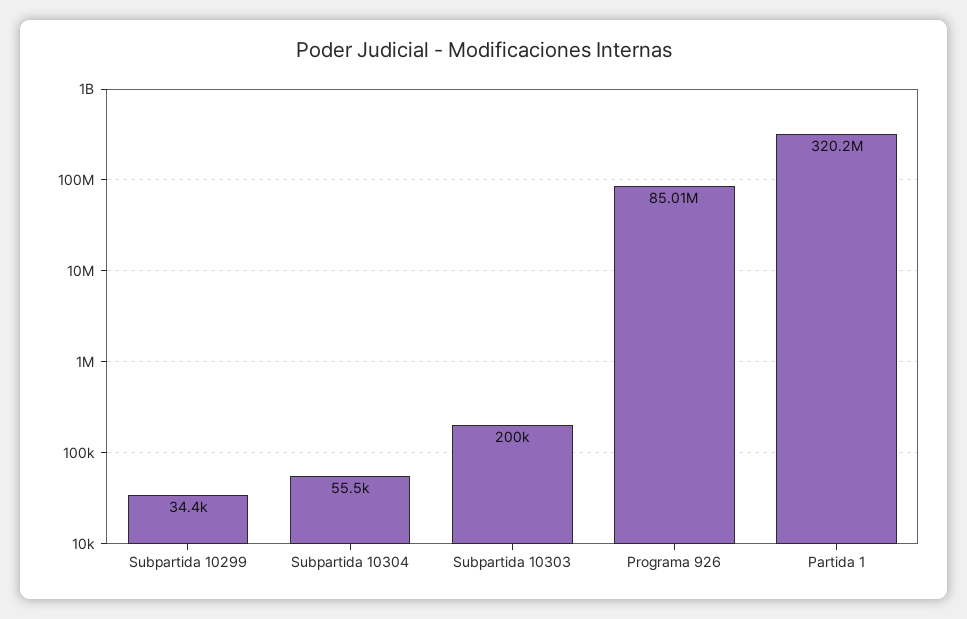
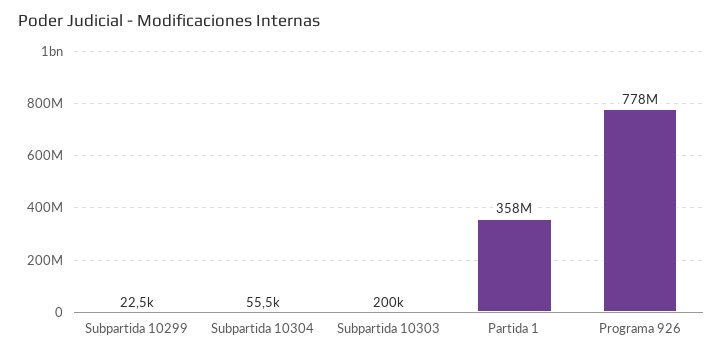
  {
-   "Subpartida 10299": 34400,
+   "Subpartida 10299": 22500,
    "Subpartida 10304": 55500,
    "Subpartida 10303": 200000,
-   "Programa 926": 85010000,
+   "Programa 926": 778000000,
-   "Partida 1": 320200000
+   "Partida 1": 358000000
  }

